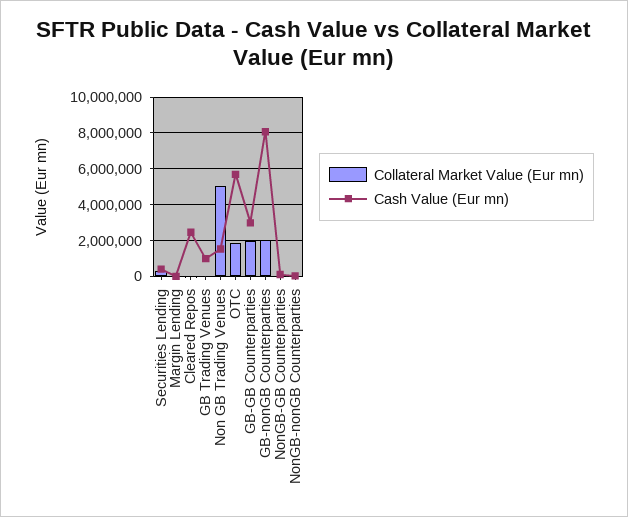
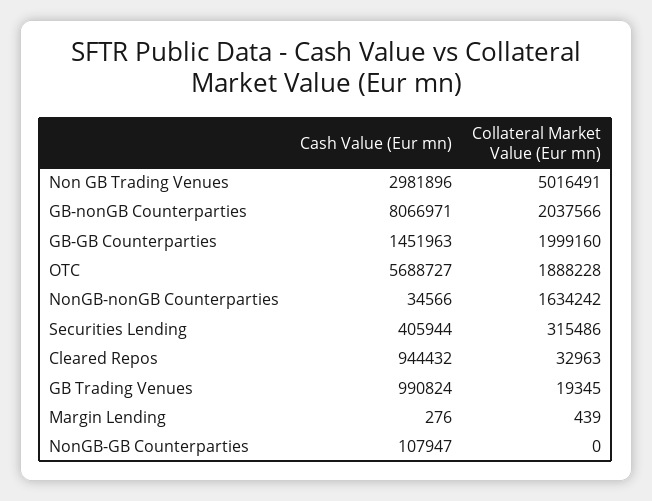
  {
    "Collateral Market Value (Eur mn)": {
      "Securities Lending": 315486,
      "Margin Lending": 439,
      "Cleared Repos": 32963,
      "GB Trading Venues": 19345,
      "Non GB Trading Venues": 5016491,
      "OTC": 1888228,
      "GB-GB Counterparties": 1999160,
      "GB-nonGB Counterparties": 2037566,
      "NonGB-GB Counterparties": 0,
-     "NonGB-nonGB Counterparties": 0
+     "NonGB-nonGB Counterparties": 1634242
    },
    "Cash Value (Eur mn)": {
      "Securities Lending": 405944,
      "Margin Lending": 276,
-     "Cleared Repos": 2500000,
+     "Cleared Repos": 944432,
      "GB Trading Venues": 990824,
-     "Non GB Trading Venues": 1500000,
+     "Non GB Trading Venues": 2981896,
      "OTC": 5688727,
-     "GB-GB Counterparties": 3000000,
+     "GB-GB Counterparties": 1451963,
      "GB-nonGB Counterparties": 8066971,
      "NonGB-GB Counterparties": 107947,
      "NonGB-nonGB Counterparties": 34566
    }
  }

